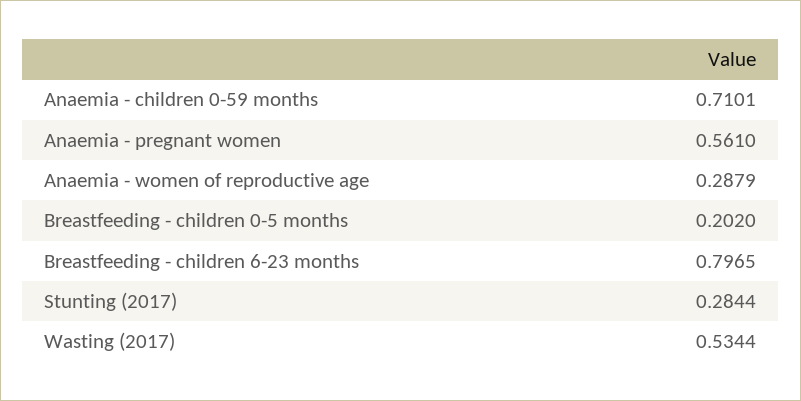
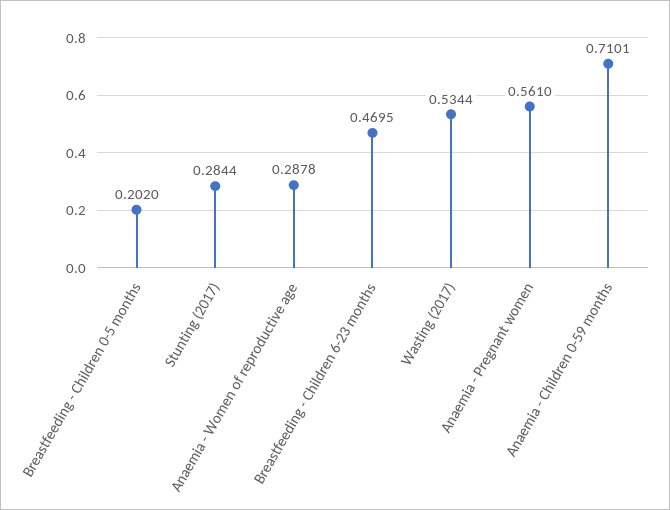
  {
    "Anaemia - children 0-59 months": 0.7101,
    "Anaemia - pregnant women": 0.561,
-   "Anaemia - women of reproductive age": 0.2879,
+   "Anaemia - women of reproductive age": 0.2878,
    "Breastfeeding - children 0-5 months": 0.202,
-   "Breastfeeding - children 6-23 months": 0.7965,
+   "Breastfeeding - children 6-23 months": 0.4695,
    "Stunting (2017)": 0.2844,
    "Wasting (2017)": 0.5344
  }

